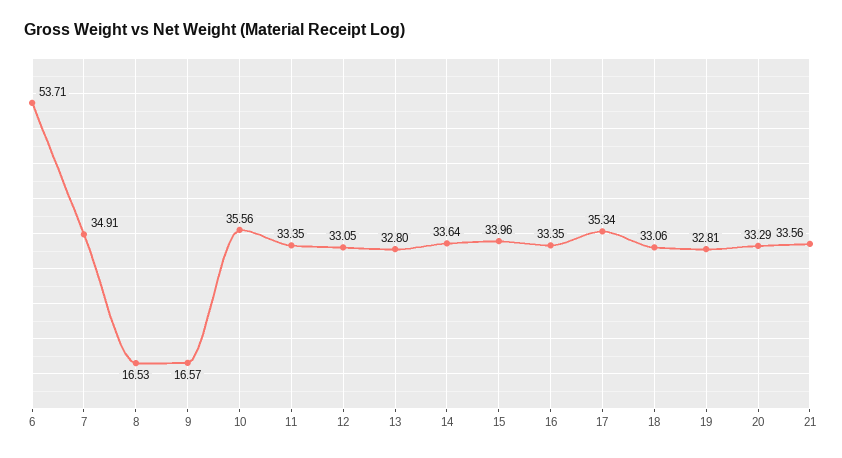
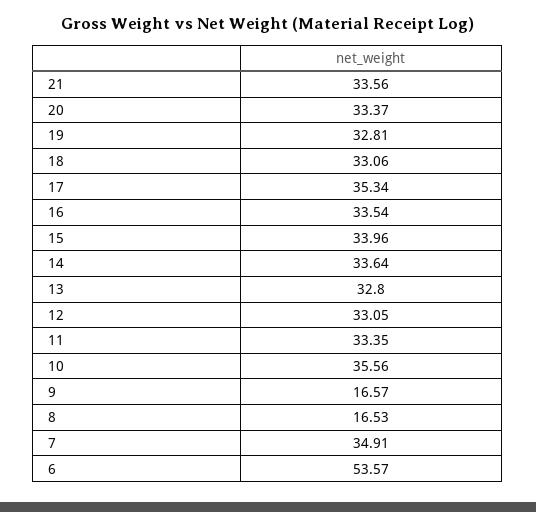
  {
-   "6": 53.71,
+   "6": 53.57,
    "7": 34.91,
    "8": 16.53,
    "9": 16.57,
    "10": 35.56,
    "11": 33.35,
    "12": 33.05,
    "13": 32.8,
    "14": 33.64,
    "15": 33.96,
-   "16": 33.35,
+   "16": 33.54,
    "17": 35.34,
    "18": 33.06,
    "19": 32.81,
-   "20": 33.29,
+   "20": 33.37,
    "21": 33.56
  }

